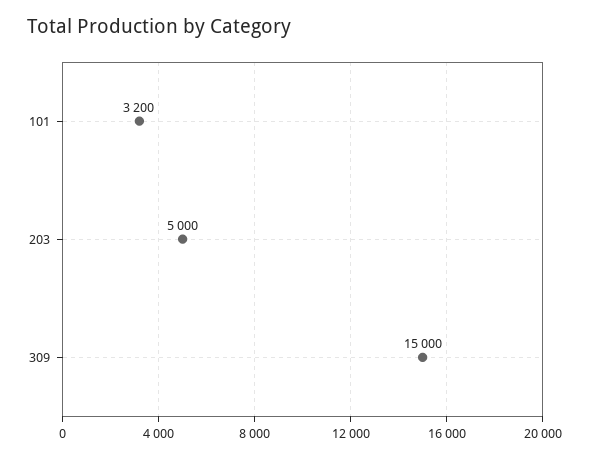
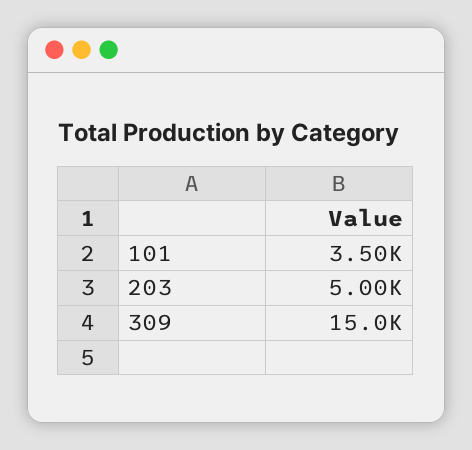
  {
-   "101": 3200,
+   "101": 3500,
    "203": 5000,
    "309": 15000
  }

